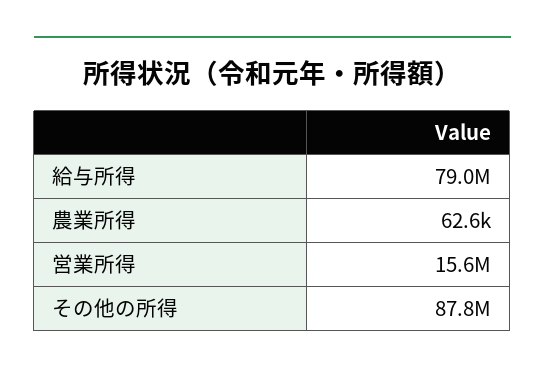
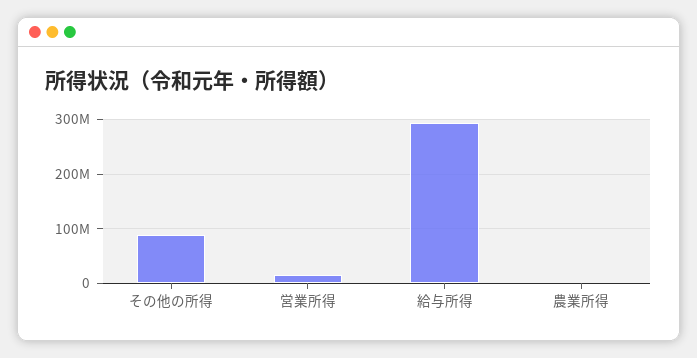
  {
-   "給与所得": 79000000,
+   "給与所得": 300000000,
    "農業所得": 62600,
    "営業所得": 15600000,
    "その他の所得": 87800000
  }

